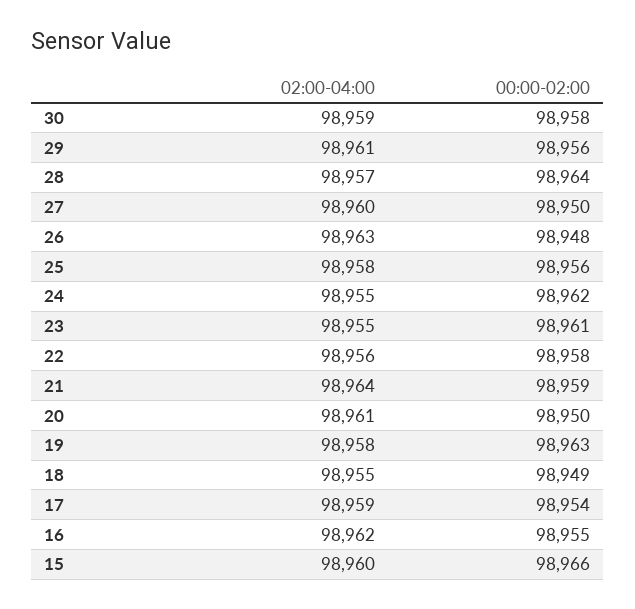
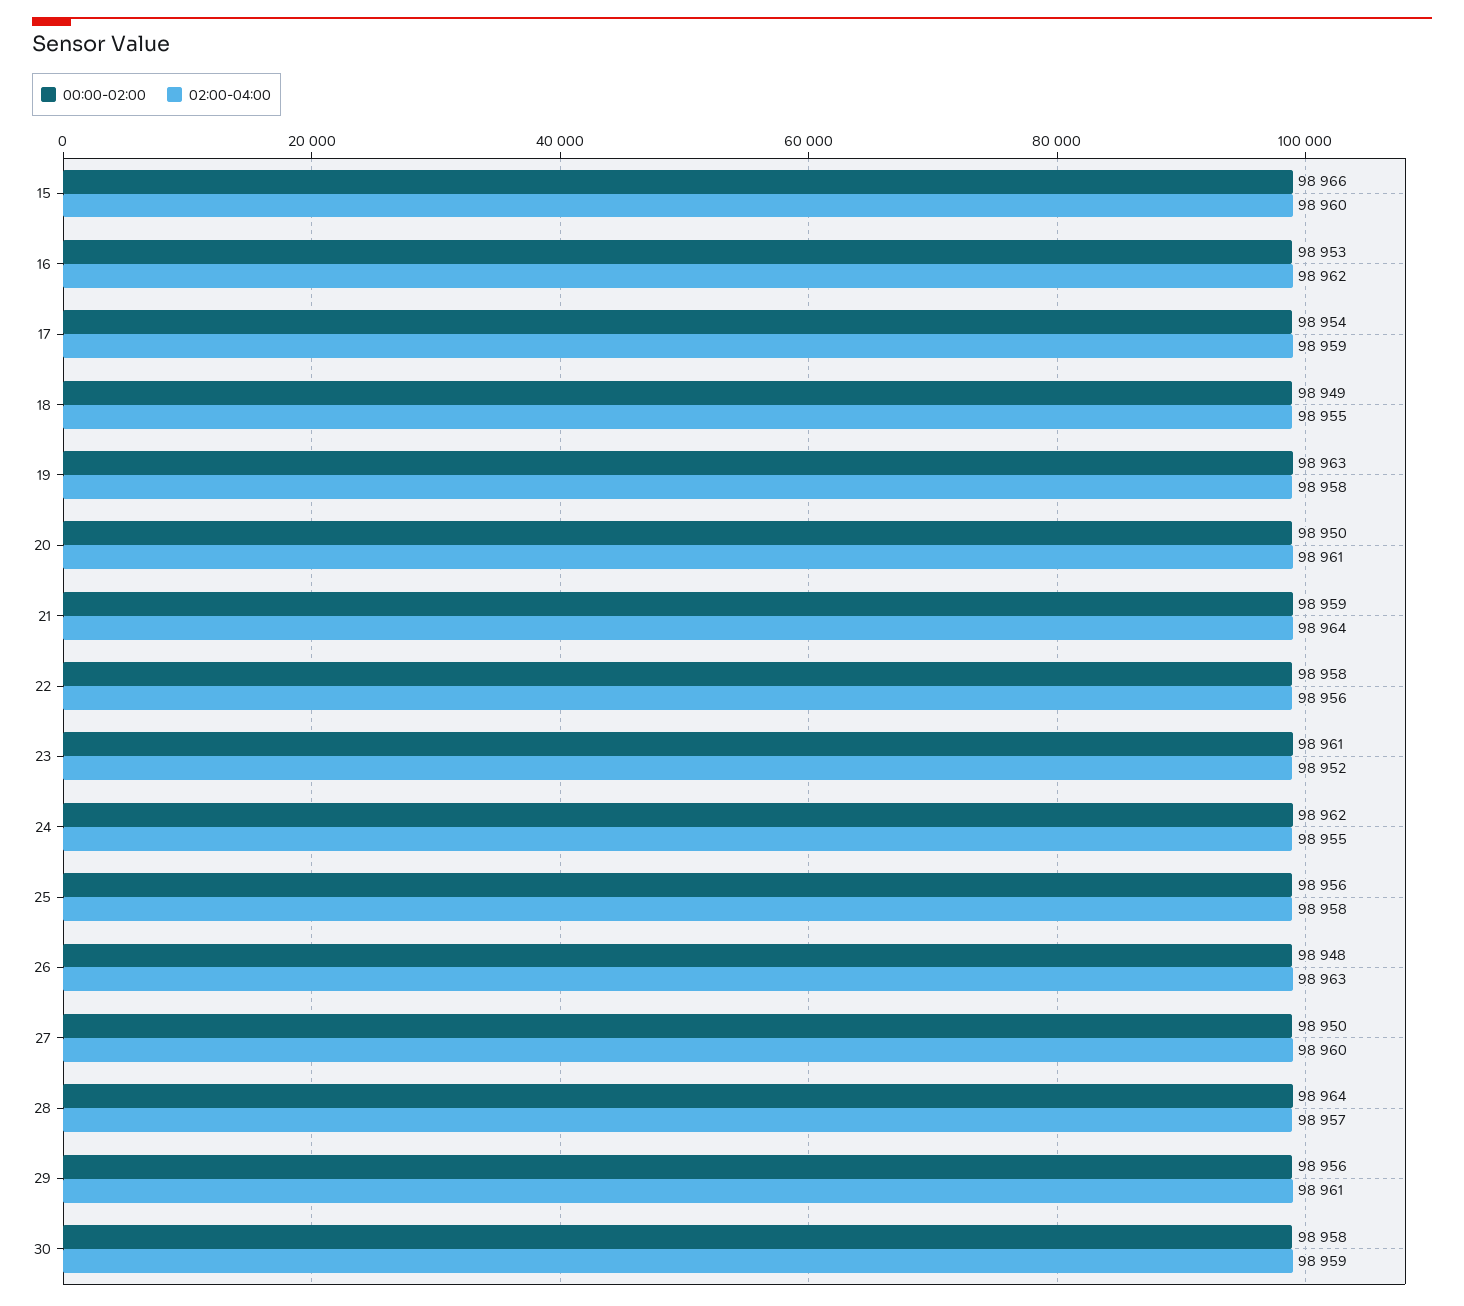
  {
    "02:00-04:00": {
      "30": 98959,
      "29": 98961,
      "28": 98957,
      "27": 98960,
      "26": 98963,
      "25": 98958,
      "24": 98955,
-     "23": 98955,
+     "23": 98952,
      "22": 98956,
      "21": 98964,
      "20": 98961,
      "19": 98958,
      "18": 98955,
      "17": 98959,
      "16": 98962,
      "15": 98960
    },
    "00:00-02:00": {
      "30": 98958,
      "29": 98956,
      "28": 98964,
      "27": 98950,
      "26": 98948,
      "25": 98956,
      "24": 98962,
      "23": 98961,
      "22": 98958,
      "21": 98959,
      "20": 98950,
      "19": 98963,
      "18": 98949,
      "17": 98954,
-     "16": 98955,
+     "16": 98953,
      "15": 98966
    }
  }

